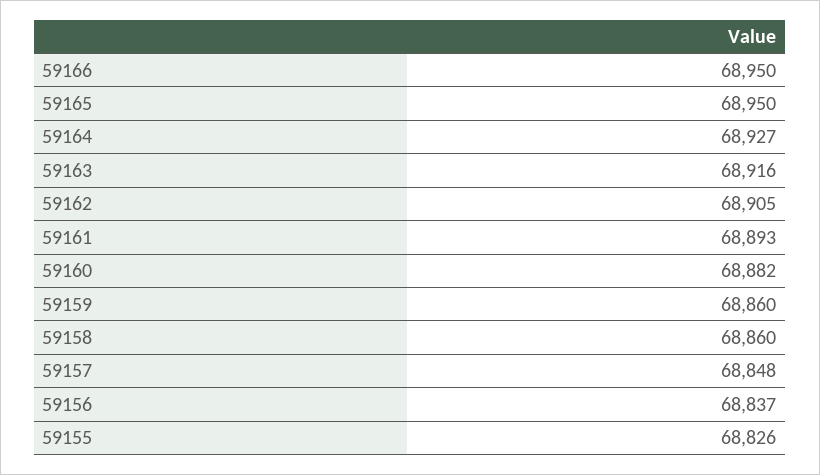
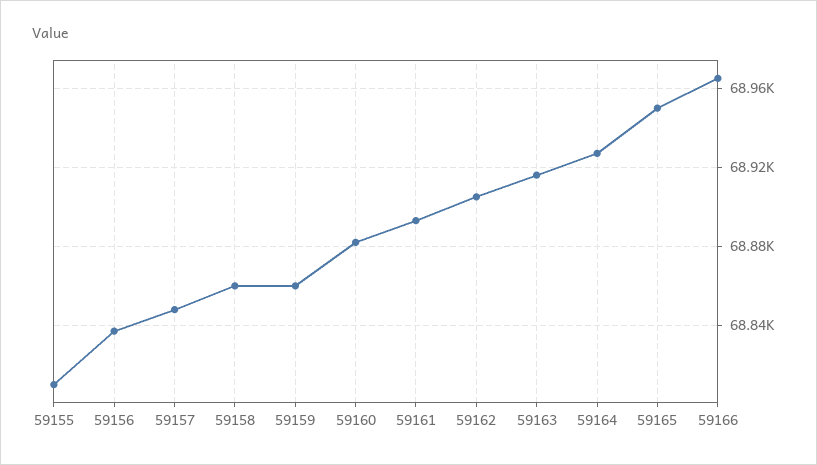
  {
-   "59166": 68950,
+   "59166": 68965,
    "59165": 68950,
    "59164": 68927,
    "59163": 68916,
    "59162": 68905,
    "59161": 68893,
    "59160": 68882,
    "59159": 68860,
    "59158": 68860,
    "59157": 68848,
    "59156": 68837,
-   "59155": 68826
+   "59155": 68810
  }

